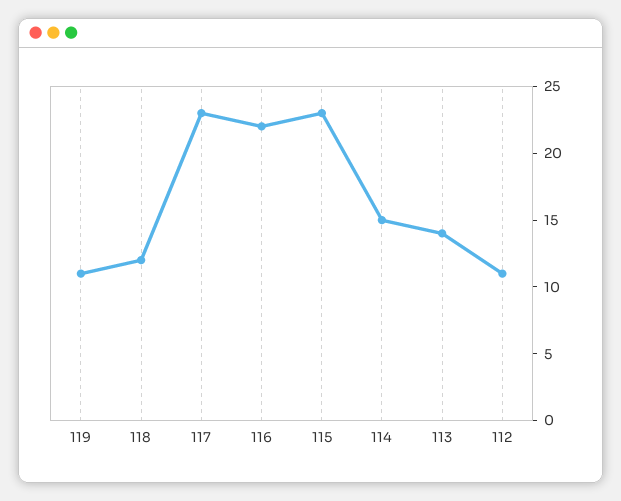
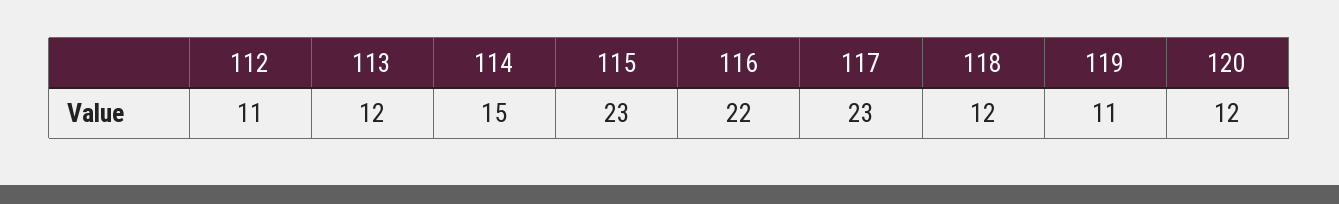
  {
    "119": 11,
    "118": 12,
    "117": 23,
    "116": 22,
    "115": 23,
    "114": 15,
-   "113": 14,
+   "113": 12,
-   "112": 11
+   "112": 11,
+   "120": 12
  }

